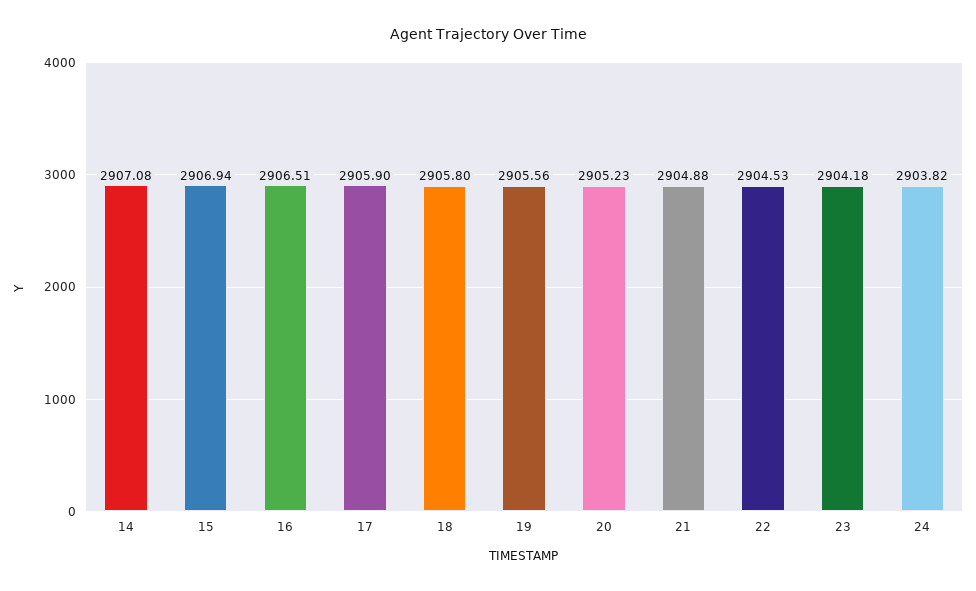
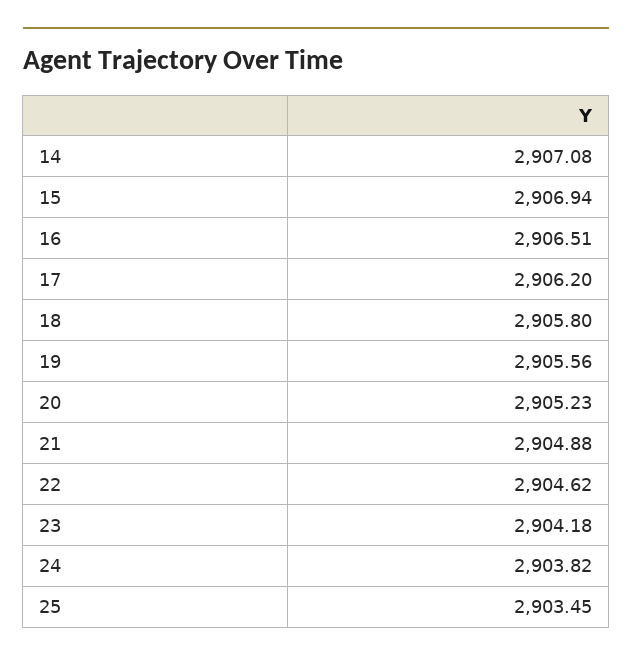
  {
    "14": 2907.08,
    "15": 2906.94,
    "16": 2906.51,
-   "17": 2905.9,
+   "17": 2906.2,
    "18": 2905.8,
    "19": 2905.56,
    "20": 2905.23,
    "21": 2904.88,
-   "22": 2904.53,
+   "22": 2904.62,
    "23": 2904.18,
-   "24": 2903.82
+   "24": 2903.82,
+   "25": 2903.45
  }

